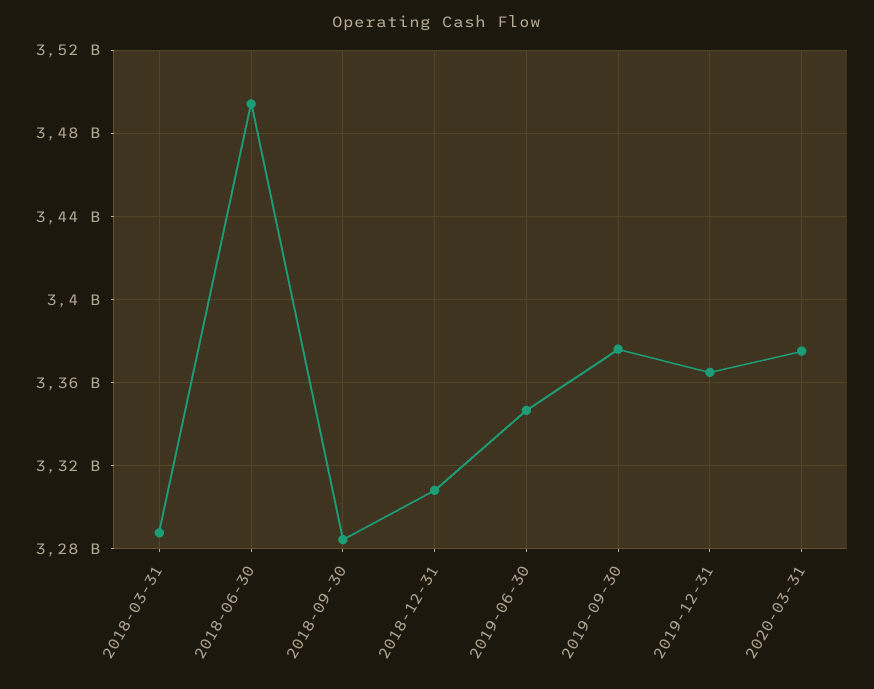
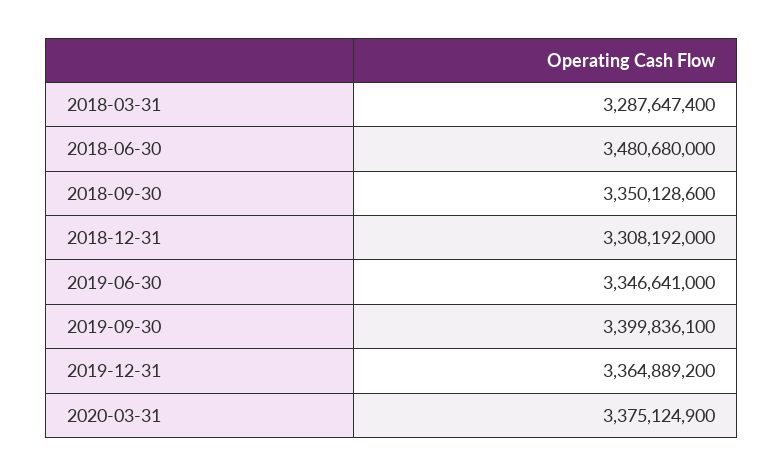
  {
    "2018-03-31": 3287647400,
-   "2018-06-30": 3495000000,
+   "2018-06-30": 3480680000,
-   "2018-09-30": 3285000000,
+   "2018-09-30": 3350128600,
    "2018-12-31": 3308192000,
    "2019-06-30": 3346641000,
-   "2019-09-30": 3375000000,
+   "2019-09-30": 3399836100,
    "2019-12-31": 3364889200,
    "2020-03-31": 3375124900
  }

